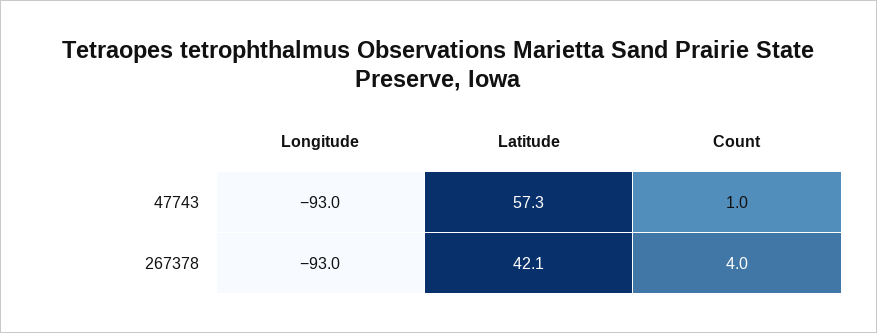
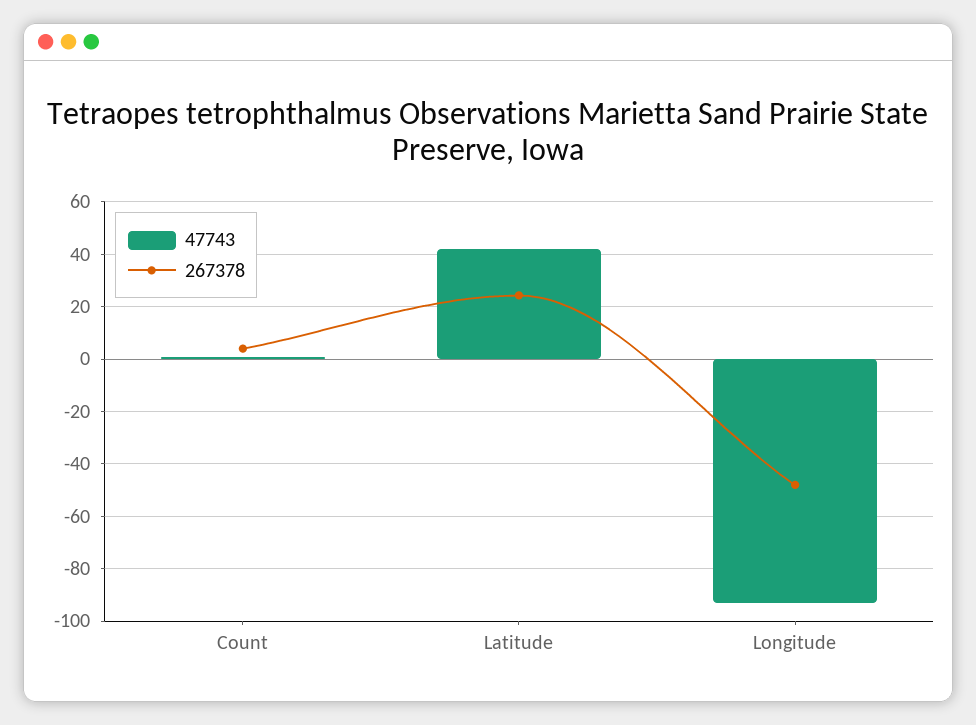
  {
    "47743": {
      "Longitude": -93,
-     "Latitude": 57.3,
+     "Latitude": 42.5,
      "Count": 1
    },
    "267378": {
-     "Longitude": -93,
+     "Longitude": -47.5,
-     "Latitude": 42.1,
+     "Latitude": 25,
      "Count": 4
    }
  }

